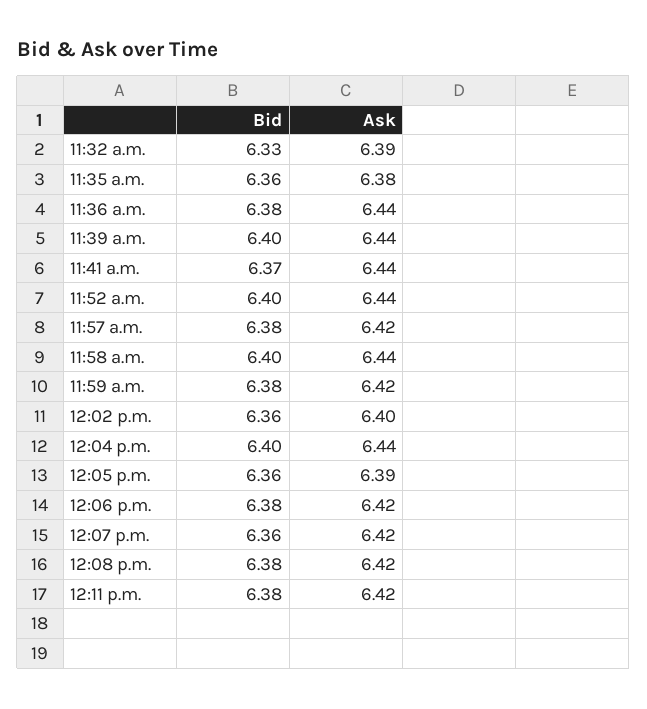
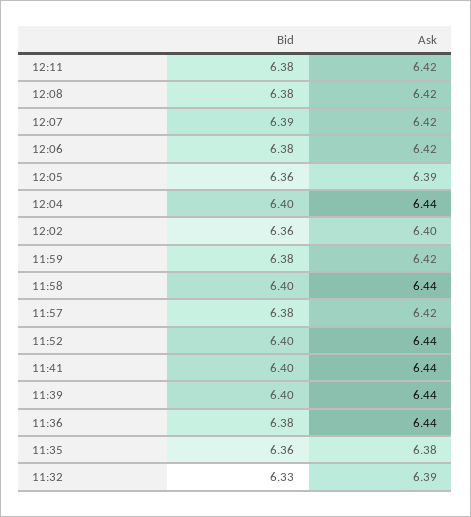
  {
    "Bid": {
      "11:32 a.m.": 6.33,
      "11:35 a.m.": 6.36,
      "11:36 a.m.": 6.38,
      "11:39 a.m.": 6.4,
-     "11:41 a.m.": 6.37,
+     "11:41 a.m.": 6.4,
      "11:52 a.m.": 6.4,
      "11:57 a.m.": 6.38,
      "11:58 a.m.": 6.4,
      "11:59 a.m.": 6.38,
      "12:02 p.m.": 6.36,
      "12:04 p.m.": 6.4,
      "12:05 p.m.": 6.36,
      "12:06 p.m.": 6.38,
-     "12:07 p.m.": 6.36,
+     "12:07 p.m.": 6.39,
      "12:08 p.m.": 6.38,
      "12:11 p.m.": 6.38
    },
    "Ask": {
      "11:32 a.m.": 6.39,
      "11:35 a.m.": 6.38,
      "11:36 a.m.": 6.44,
      "11:39 a.m.": 6.44,
      "11:41 a.m.": 6.44,
      "11:52 a.m.": 6.44,
      "11:57 a.m.": 6.42,
      "11:58 a.m.": 6.44,
      "11:59 a.m.": 6.42,
      "12:02 p.m.": 6.4,
      "12:04 p.m.": 6.44,
      "12:05 p.m.": 6.39,
      "12:06 p.m.": 6.42,
      "12:07 p.m.": 6.42,
      "12:08 p.m.": 6.42,
      "12:11 p.m.": 6.42
    }
  }

